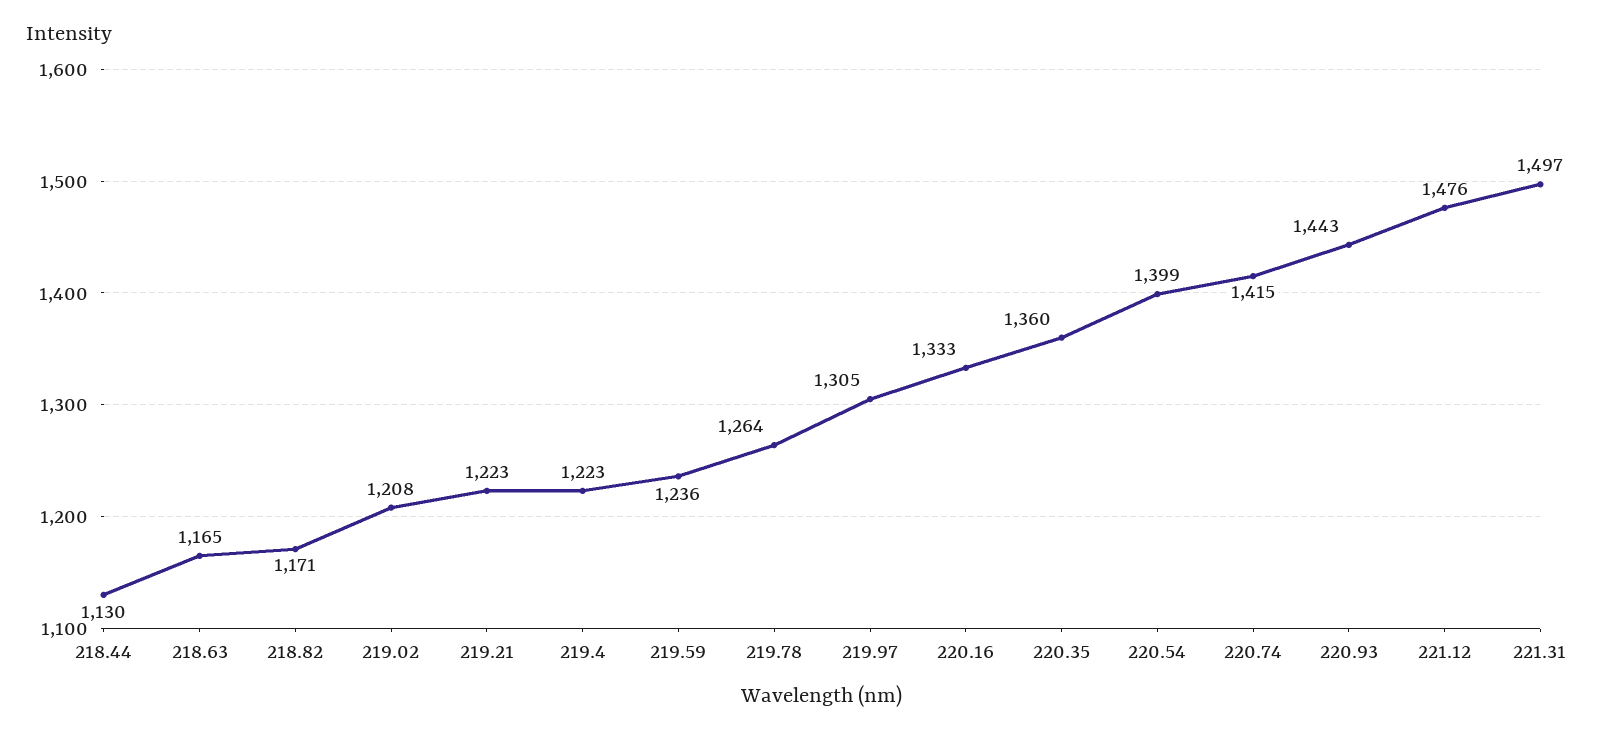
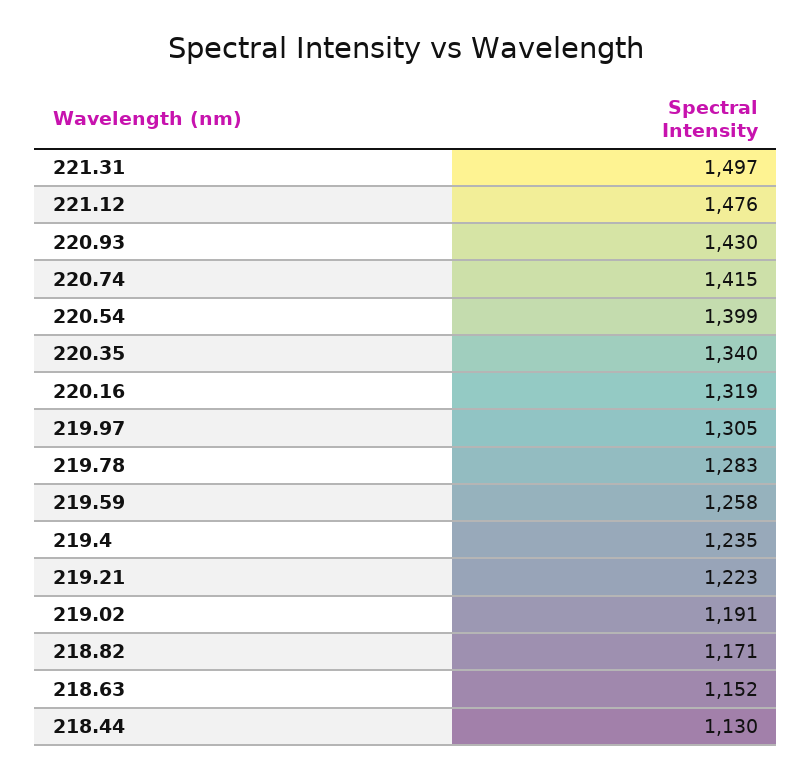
  {
    "218.44": 1130,
-   "218.63": 1165,
+   "218.63": 1152,
    "218.82": 1171,
-   "219.02": 1208,
+   "219.02": 1191,
    "219.21": 1223,
-   "219.4": 1223,
+   "219.4": 1235,
-   "219.59": 1236,
+   "219.59": 1258,
-   "219.78": 1264,
+   "219.78": 1283,
    "219.97": 1305,
-   "220.16": 1333,
+   "220.16": 1319,
-   "220.35": 1360,
+   "220.35": 1340,
    "220.54": 1399,
    "220.74": 1415,
-   "220.93": 1443,
+   "220.93": 1430,
    "221.12": 1476,
    "221.31": 1497
  }

